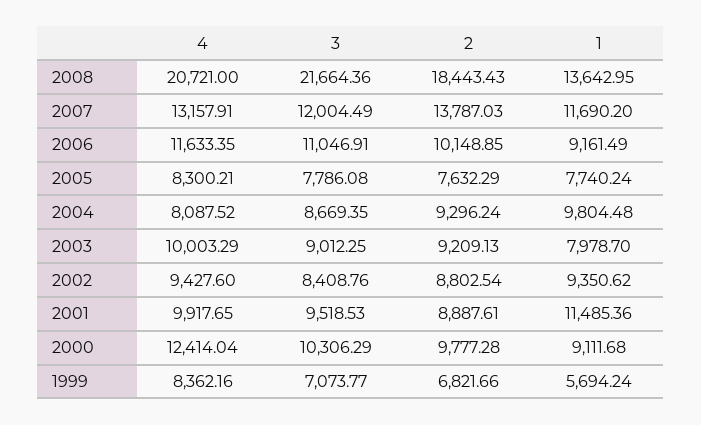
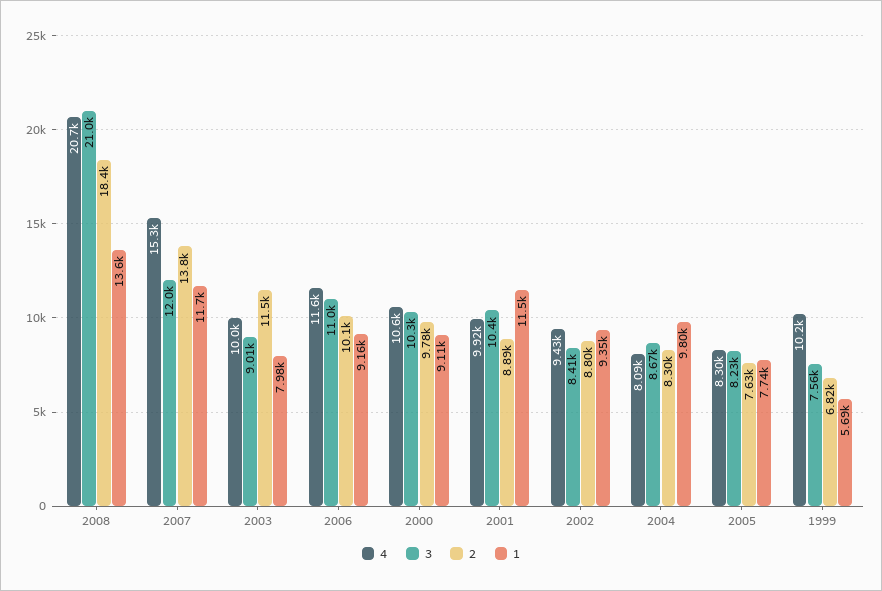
  {
    "4": {
      "2008": 20721,
-     "2007": 13157.91,
+     "2007": 15300,
      "2006": 11633.35,
      "2005": 8300.21,
      "2004": 8087.52,
      "2003": 10003.29,
      "2002": 9427.6,
      "2001": 9917.65,
-     "2000": 12414.04,
+     "2000": 10600,
-     "1999": 8362.16
+     "1999": 10200
    },
    "3": {
-     "2008": 21664.36,
+     "2008": 21000,
      "2007": 12004.49,
      "2006": 11046.91,
-     "2005": 7786.08,
+     "2005": 8230,
      "2004": 8669.35,
      "2003": 9012.25,
      "2002": 8408.76,
-     "2001": 9518.53,
+     "2001": 10400,
      "2000": 10306.29,
-     "1999": 7073.77
+     "1999": 7560
    },
    "2": {
      "2008": 18443.43,
      "2007": 13787.03,
      "2006": 10148.85,
      "2005": 7632.29,
-     "2004": 9296.24,
+     "2004": 8300,
-     "2003": 9209.13,
+     "2003": 11500,
      "2002": 8802.54,
      "2001": 8887.61,
      "2000": 9777.28,
      "1999": 6821.66
    },
    "1": {
      "2008": 13642.95,
      "2007": 11690.2,
      "2006": 9161.49,
      "2005": 7740.24,
      "2004": 9804.48,
      "2003": 7978.7,
      "2002": 9350.62,
      "2001": 11485.36,
      "2000": 9111.68,
      "1999": 5694.24
    }
  }

